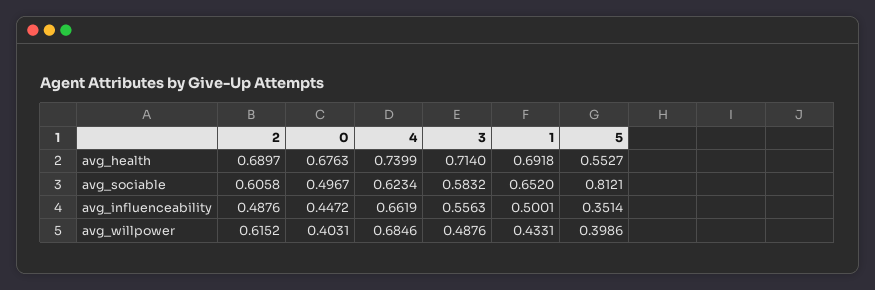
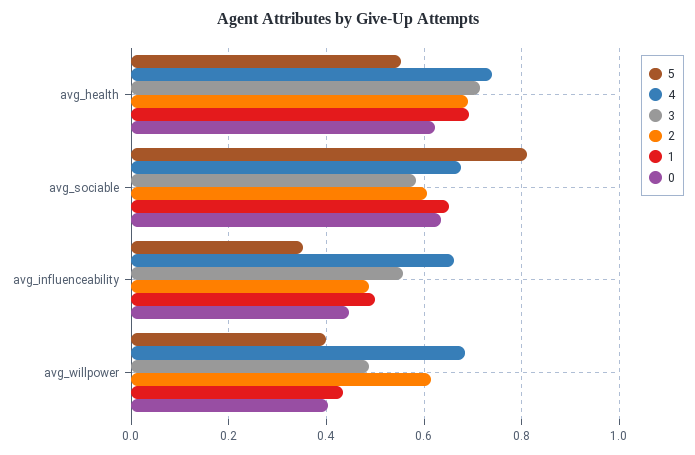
  {
    "2": {
      "avg_health": 0.6897,
      "avg_sociable": 0.6058,
      "avg_influenceability": 0.4876,
      "avg_willpower": 0.6152
    },
    "0": {
-     "avg_health": 0.6763,
+     "avg_health": 0.62,
-     "avg_sociable": 0.4967,
+     "avg_sociable": 0.64,
      "avg_influenceability": 0.4472,
      "avg_willpower": 0.4031
    },
    "4": {
      "avg_health": 0.7399,
-     "avg_sociable": 0.6234,
+     "avg_sociable": 0.68,
      "avg_influenceability": 0.6619,
      "avg_willpower": 0.6846
    },
    "3": {
      "avg_health": 0.714,
      "avg_sociable": 0.5832,
      "avg_influenceability": 0.5563,
      "avg_willpower": 0.4876
    },
    "1": {
      "avg_health": 0.6918,
      "avg_sociable": 0.652,
      "avg_influenceability": 0.5001,
      "avg_willpower": 0.4331
    },
    "5": {
      "avg_health": 0.5527,
      "avg_sociable": 0.8121,
      "avg_influenceability": 0.3514,
      "avg_willpower": 0.3986
    }
  }

